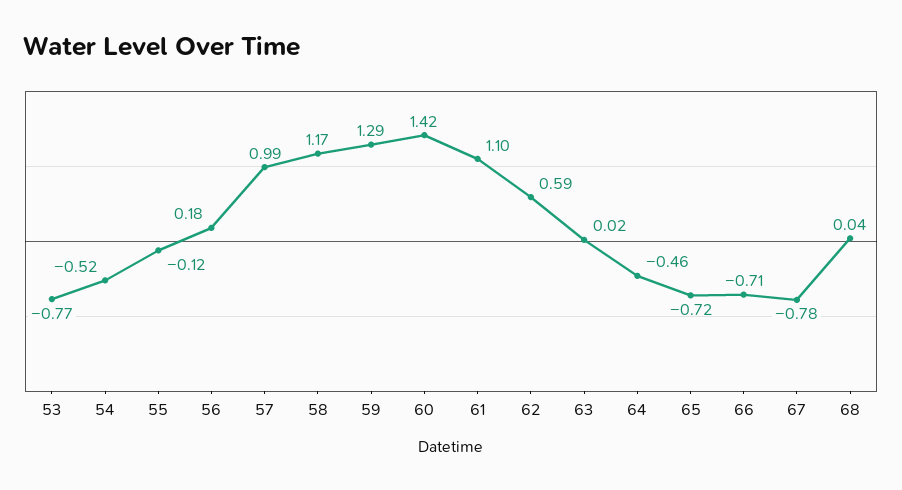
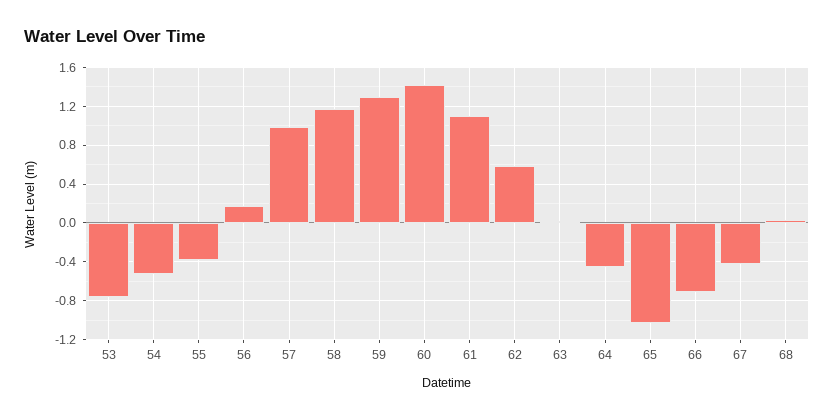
  {
    "53": -0.77,
    "54": -0.52,
-   "55": -0.12,
+   "55": -0.4,
    "56": 0.18,
    "57": 0.99,
    "58": 1.17,
    "59": 1.29,
    "60": 1.42,
    "61": 1.1,
    "62": 0.59,
    "63": 0.02,
    "64": -0.46,
-   "65": -0.72,
+   "65": -1,
    "66": -0.71,
-   "67": -0.78,
+   "67": -0.4,
    "68": 0.04
  }

